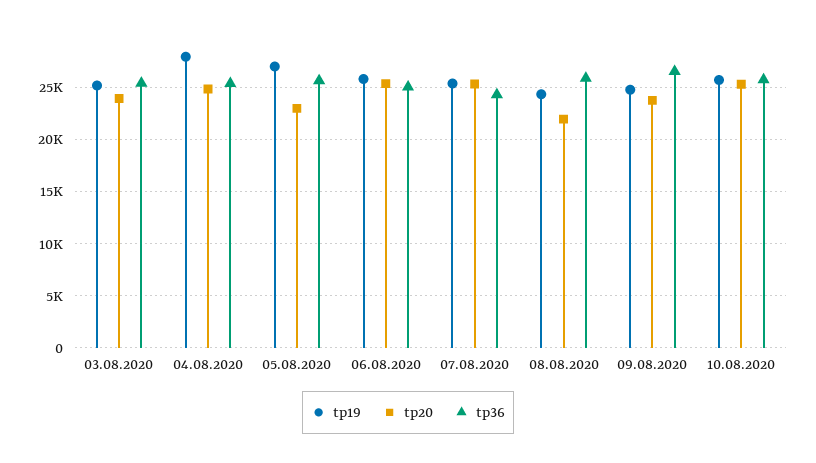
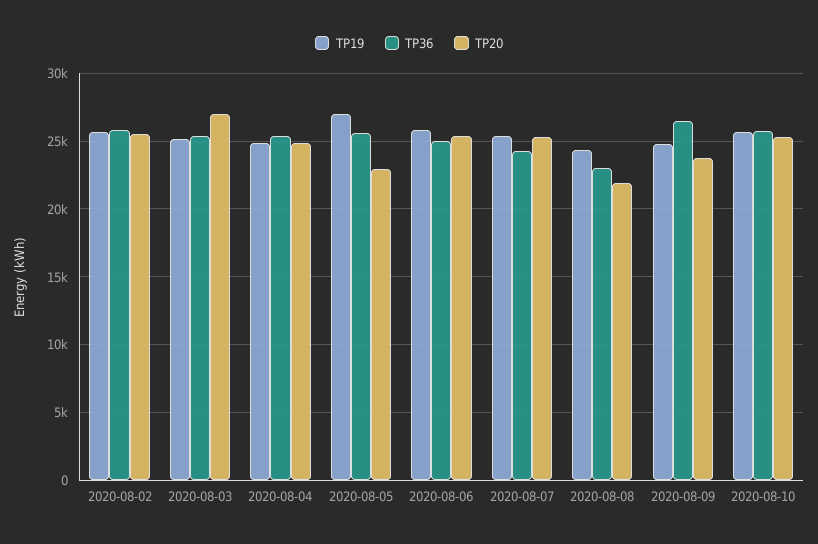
  {
    "tp19": {
      "03.08.2020": 25000,
-     "04.08.2020": 28000,
+     "04.08.2020": 25000,
      "05.08.2020": 27000,
      "06.08.2020": 26000,
      "07.08.2020": 25500,
      "08.08.2020": 24500,
      "09.08.2020": 25000,
-     "10.08.2020": 25500
+     "10.08.2020": 25500,
+     "2020-08-02": 25500
    },
    "tp20": {
-     "03.08.2020": 24000,
+     "03.08.2020": 27000,
      "04.08.2020": 25000,
      "05.08.2020": 23000,
      "06.08.2020": 25500,
      "07.08.2020": 25500,
      "08.08.2020": 22000,
      "09.08.2020": 23500,
-     "10.08.2020": 25500
+     "10.08.2020": 25500,
+     "2020-08-02": 25500
    },
    "tp36": {
      "03.08.2020": 25500,
      "04.08.2020": 25500,
      "05.08.2020": 25500,
      "06.08.2020": 25000,
      "07.08.2020": 24500,
-     "08.08.2020": 26000,
+     "08.08.2020": 23000,
      "09.08.2020": 26500,
-     "10.08.2020": 25500
+     "10.08.2020": 25500,
+     "2020-08-02": 26000
    }
  }

